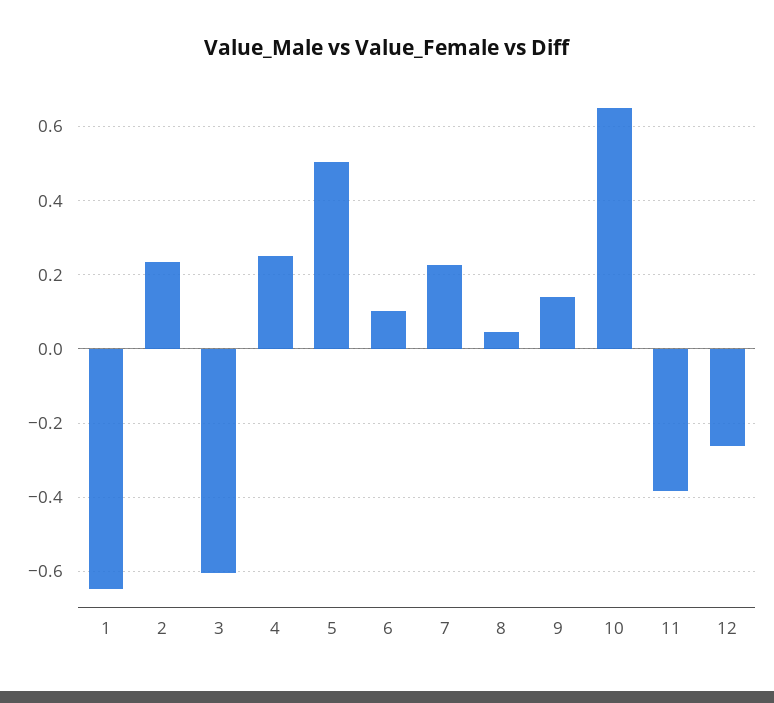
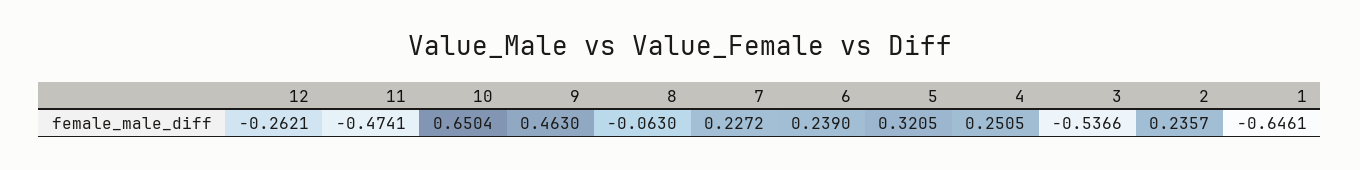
  {
    "1": -0.6461,
    "2": 0.2357,
-   "3": -0.6,
+   "3": -0.5366,
    "4": 0.2505,
-   "5": 0.5,
+   "5": 0.3205,
-   "6": 0.1,
+   "6": 0.239,
    "7": 0.2272,
-   "8": 0.04,
+   "8": -0.063,
-   "9": 0.14,
+   "9": 0.463,
    "10": 0.6504,
-   "11": -0.38,
+   "11": -0.4741,
    "12": -0.2621
  }

